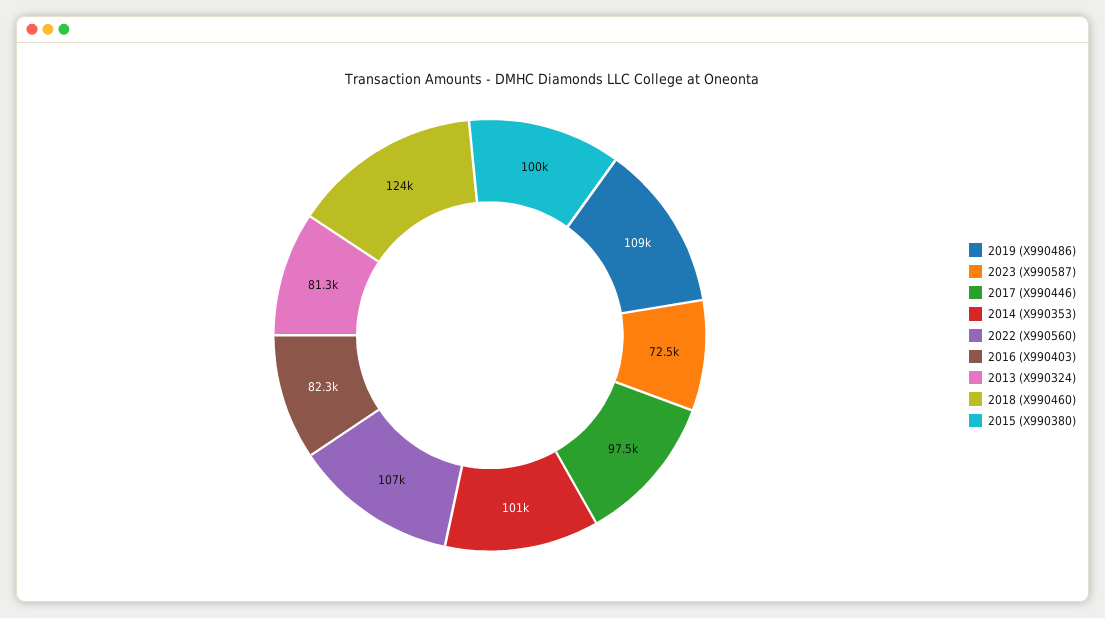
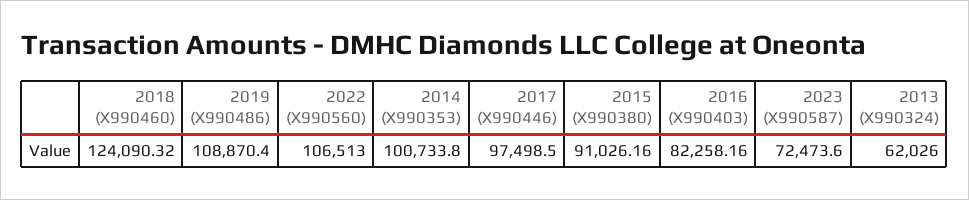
  {
    "2019 (X990486)": 108870.4,
    "2023 (X990587)": 72473.6,
    "2017 (X990446)": 97498.5,
    "2014 (X990353)": 100733.8,
    "2022 (X990560)": 106513,
    "2016 (X990403)": 82258.16,
-   "2013 (X990324)": 81300,
+   "2013 (X990324)": 62026,
    "2018 (X990460)": 124090.32,
-   "2015 (X990380)": 100000
+   "2015 (X990380)": 91026.16
  }

